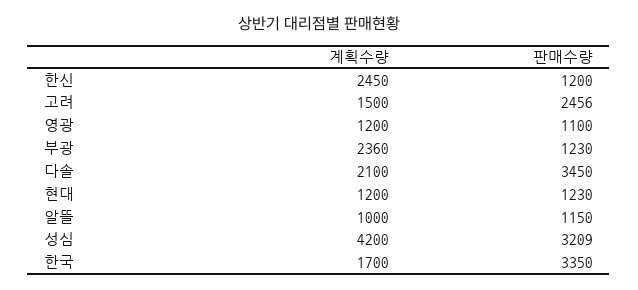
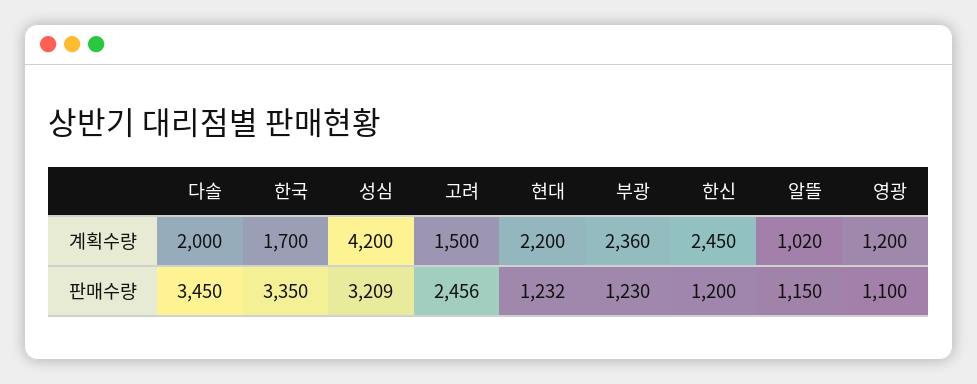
  {
    "계획수량": {
      "한신": 2450,
      "고려": 1500,
      "영광": 1200,
      "부광": 2360,
-     "다솔": 2100,
+     "다솔": 2000,
-     "현대": 1200,
+     "현대": 2200,
-     "알뜰": 1000,
+     "알뜰": 1020,
      "성심": 4200,
      "한국": 1700
    },
    "판매수량": {
      "한신": 1200,
      "고려": 2456,
      "영광": 1100,
      "부광": 1230,
      "다솔": 3450,
-     "현대": 1230,
+     "현대": 1232,
      "알뜰": 1150,
      "성심": 3209,
      "한국": 3350
    }
  }

